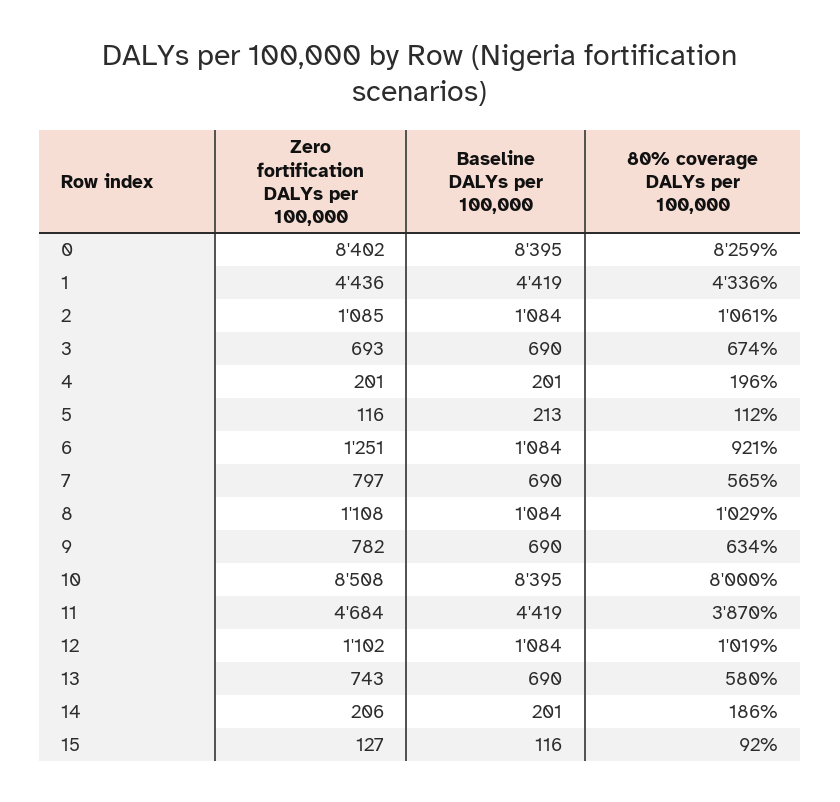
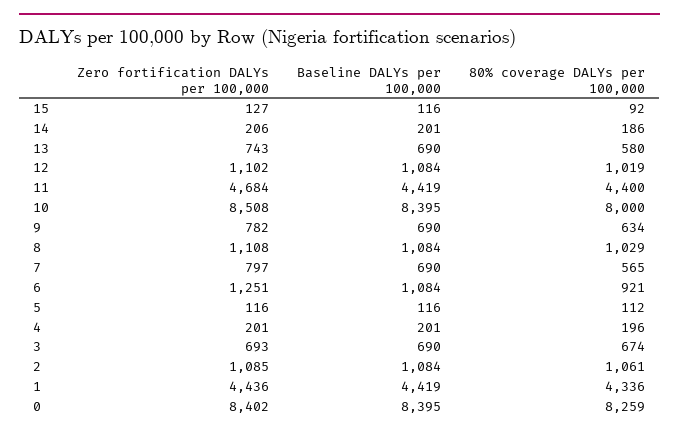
  {
    "Zero fortification DALYs per 100,000": {
      "0": 8402,
      "1": 4436,
      "2": 1085,
      "3": 693,
      "4": 201,
      "5": 116,
      "6": 1251,
      "7": 797,
      "8": 1108,
      "9": 782,
      "10": 8508,
      "11": 4684,
      "12": 1102,
      "13": 743,
      "14": 206,
      "15": 127
    },
    "Baseline DALYs per 100,000": {
      "0": 8395,
      "1": 4419,
      "2": 1084,
      "3": 690,
      "4": 201,
-     "5": 213,
+     "5": 116,
      "6": 1084,
      "7": 690,
      "8": 1084,
      "9": 690,
      "10": 8395,
      "11": 4419,
      "12": 1084,
      "13": 690,
      "14": 201,
      "15": 116
    },
    "80% coverage DALYs per 100,000": {
      "0": 8259,
      "1": 4336,
      "2": 1061,
      "3": 674,
      "4": 196,
      "5": 112,
      "6": 921,
      "7": 565,
      "8": 1029,
      "9": 634,
      "10": 8000,
-     "11": 3870,
+     "11": 4400,
      "12": 1019,
      "13": 580,
      "14": 186,
      "15": 92
    }
  }

